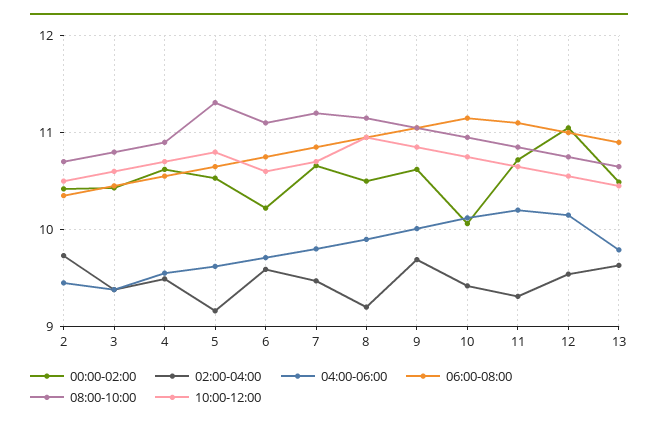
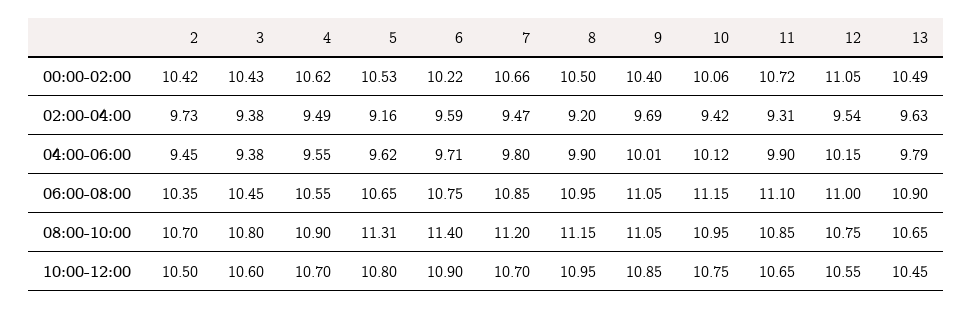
  {
    "00:00-02:00": {
      "2": 10.42,
      "3": 10.43,
      "4": 10.62,
      "5": 10.53,
      "6": 10.22,
      "7": 10.66,
      "8": 10.5,
-     "9": 10.6,
+     "9": 10.4,
      "10": 10.06,
      "11": 10.72,
      "12": 11.05,
      "13": 10.49
    },
    "02:00-04:00": {
      "2": 9.73,
      "3": 9.38,
      "4": 9.49,
      "5": 9.16,
      "6": 9.59,
      "7": 9.47,
      "8": 9.2,
      "9": 9.69,
      "10": 9.42,
      "11": 9.31,
      "12": 9.54,
      "13": 9.63
    },
    "04:00-06:00": {
      "2": 9.45,
      "3": 9.38,
      "4": 9.55,
      "5": 9.62,
      "6": 9.71,
      "7": 9.8,
      "8": 9.9,
      "9": 10.01,
      "10": 10.12,
-     "11": 10.2,
+     "11": 9.9,
      "12": 10.15,
      "13": 9.79
    },
    "06:00-08:00": {
      "2": 10.35,
      "3": 10.45,
      "4": 10.55,
      "5": 10.65,
      "6": 10.75,
      "7": 10.85,
      "8": 10.95,
      "9": 11.05,
      "10": 11.15,
      "11": 11.1,
      "12": 11,
      "13": 10.9
    },
    "08:00-10:00": {
      "2": 10.7,
      "3": 10.8,
      "4": 10.9,
      "5": 11.31,
-     "6": 11.1,
+     "6": 11.4,
      "7": 11.2,
      "8": 11.15,
      "9": 11.05,
      "10": 10.95,
      "11": 10.85,
      "12": 10.75,
      "13": 10.65
    },
    "10:00-12:00": {
      "2": 10.5,
      "3": 10.6,
      "4": 10.7,
      "5": 10.8,
-     "6": 10.6,
+     "6": 10.9,
      "7": 10.7,
      "8": 10.95,
      "9": 10.85,
      "10": 10.75,
      "11": 10.65,
      "12": 10.55,
      "13": 10.45
    }
  }

